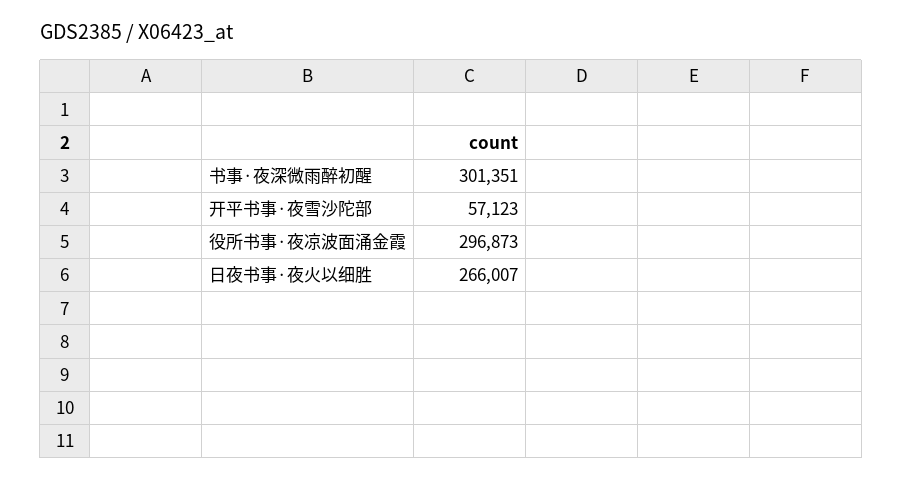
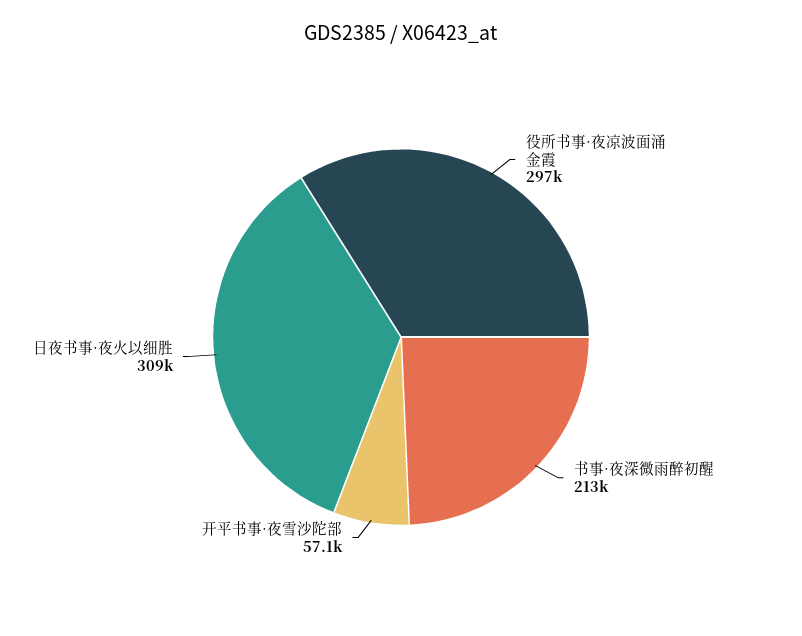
  {
-   "书事·夜深微雨醉初醒": 301351,
+   "书事·夜深微雨醉初醒": 213000,
    "开平书事·夜雪沙陀部": 57123,
    "役所书事·夜凉波面涌金霞": 296873,
-   "日夜书事·夜火以细胜": 266007
+   "日夜书事·夜火以细胜": 309000
  }

